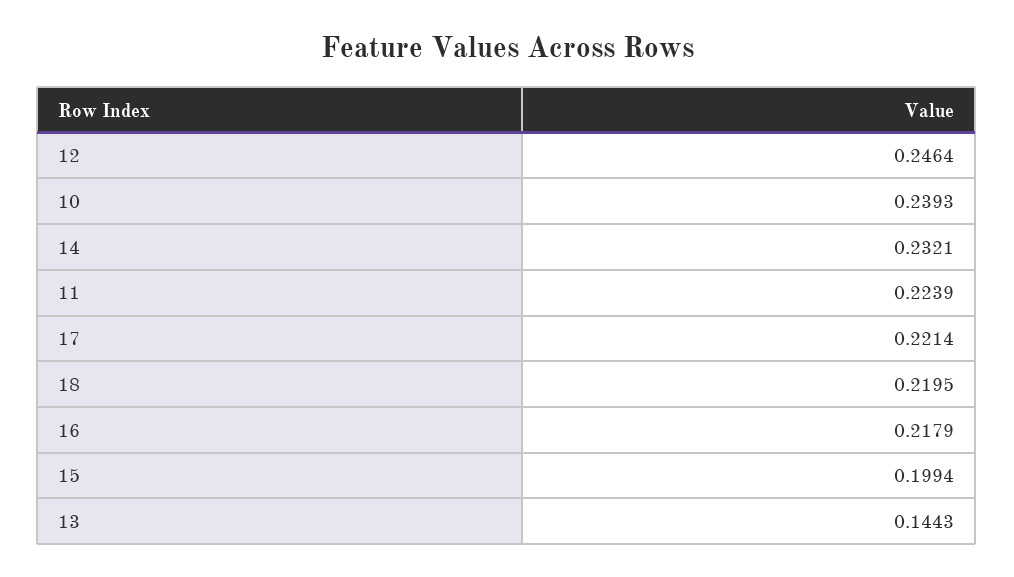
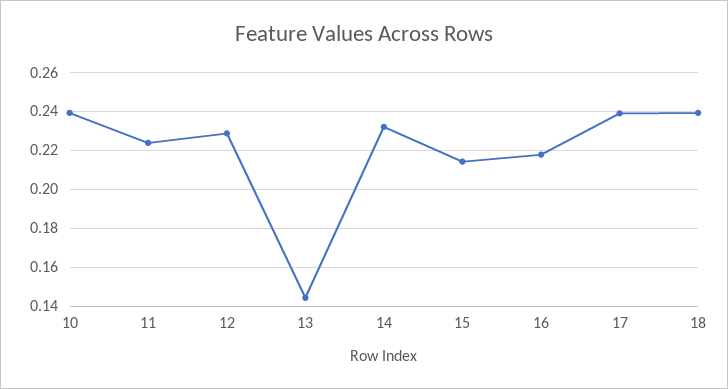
  {
-   "12": 0.2464,
+   "12": 0.23,
    "10": 0.2393,
    "14": 0.2321,
    "11": 0.2239,
-   "17": 0.2214,
+   "17": 0.24,
-   "18": 0.2195,
+   "18": 0.24,
    "16": 0.2179,
-   "15": 0.1994,
+   "15": 0.215,
    "13": 0.1443
  }

